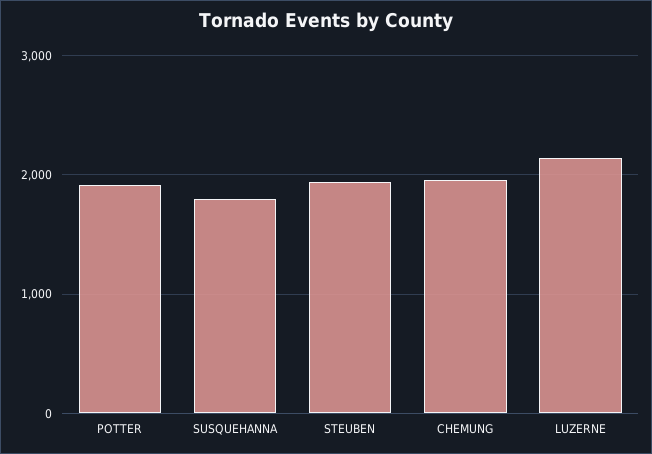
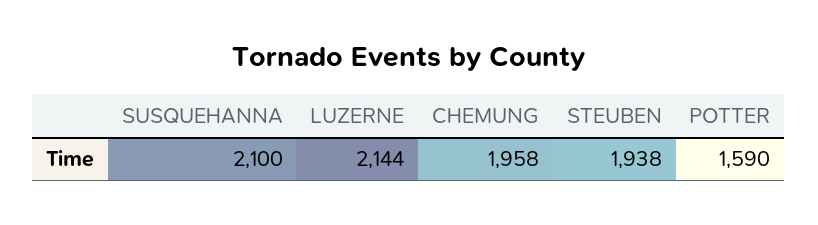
  {
-   "POTTER": 1900,
+   "POTTER": 1590,
-   "SUSQUEHANNA": 1800,
+   "SUSQUEHANNA": 2100,
    "STEUBEN": 1938,
    "CHEMUNG": 1958,
    "LUZERNE": 2144
  }

